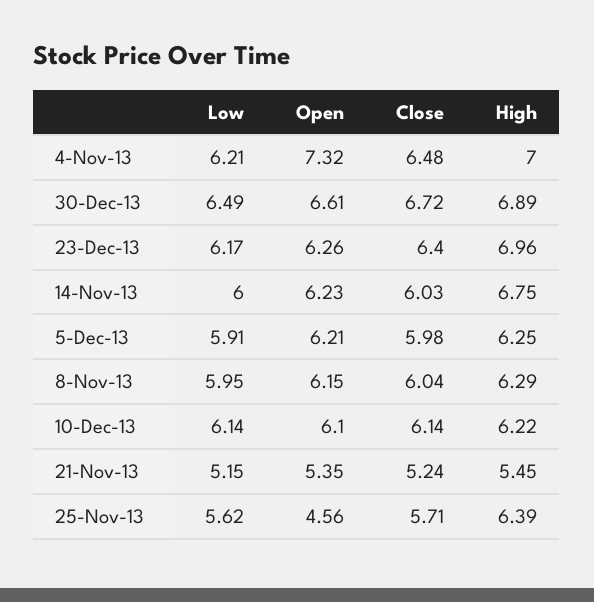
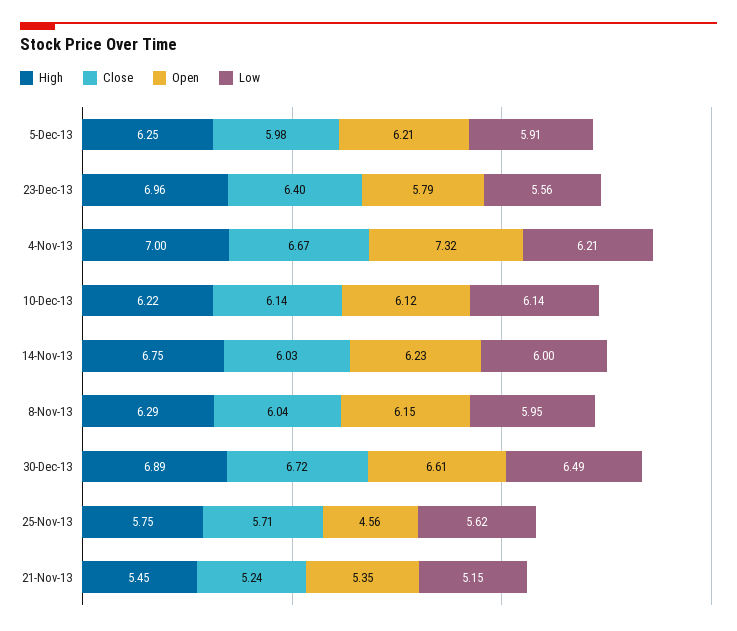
  {
    "Low": {
      "4-Nov-13": 6.21,
      "30-Dec-13": 6.49,
-     "23-Dec-13": 6.17,
+     "23-Dec-13": 5.56,
      "14-Nov-13": 6,
      "5-Dec-13": 5.91,
      "8-Nov-13": 5.95,
      "10-Dec-13": 6.14,
      "21-Nov-13": 5.15,
      "25-Nov-13": 5.62
    },
    "Open": {
      "4-Nov-13": 7.32,
      "30-Dec-13": 6.61,
-     "23-Dec-13": 6.26,
+     "23-Dec-13": 5.79,
      "14-Nov-13": 6.23,
      "5-Dec-13": 6.21,
      "8-Nov-13": 6.15,
-     "10-Dec-13": 6.1,
+     "10-Dec-13": 6.12,
      "21-Nov-13": 5.35,
      "25-Nov-13": 4.56
    },
    "Close": {
-     "4-Nov-13": 6.48,
+     "4-Nov-13": 6.67,
      "30-Dec-13": 6.72,
      "23-Dec-13": 6.4,
      "14-Nov-13": 6.03,
      "5-Dec-13": 5.98,
      "8-Nov-13": 6.04,
      "10-Dec-13": 6.14,
      "21-Nov-13": 5.24,
      "25-Nov-13": 5.71
    },
    "High": {
      "4-Nov-13": 7,
      "30-Dec-13": 6.89,
      "23-Dec-13": 6.96,
      "14-Nov-13": 6.75,
      "5-Dec-13": 6.25,
      "8-Nov-13": 6.29,
      "10-Dec-13": 6.22,
      "21-Nov-13": 5.45,
-     "25-Nov-13": 6.39
+     "25-Nov-13": 5.75
    }
  }

